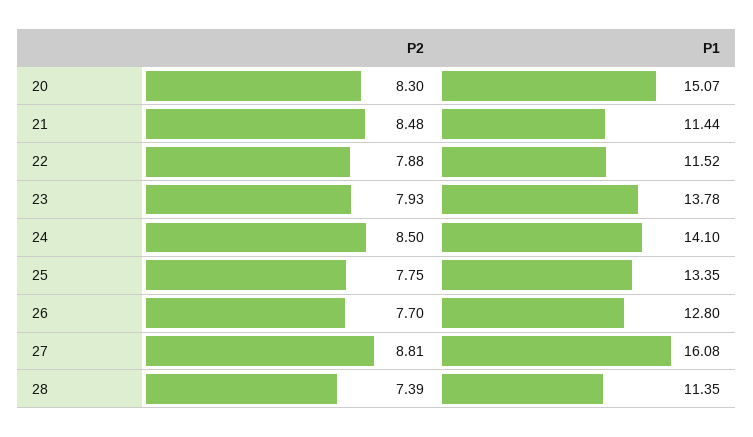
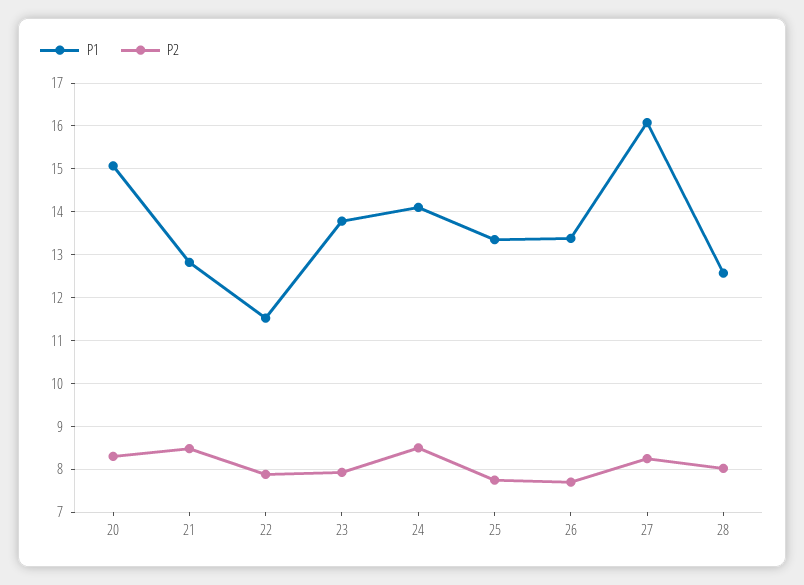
  {
    "P2": {
      "20": 8.3,
      "21": 8.48,
      "22": 7.88,
      "23": 7.93,
      "24": 8.5,
      "25": 7.75,
      "26": 7.7,
-     "27": 8.81,
+     "27": 8.2,
-     "28": 7.39
+     "28": 8
    },
    "P1": {
      "20": 15.07,
-     "21": 11.44,
+     "21": 12.8,
      "22": 11.52,
      "23": 13.78,
      "24": 14.1,
      "25": 13.35,
-     "26": 12.8,
+     "26": 13.4,
      "27": 16.08,
-     "28": 11.35
+     "28": 12.6
    }
  }

